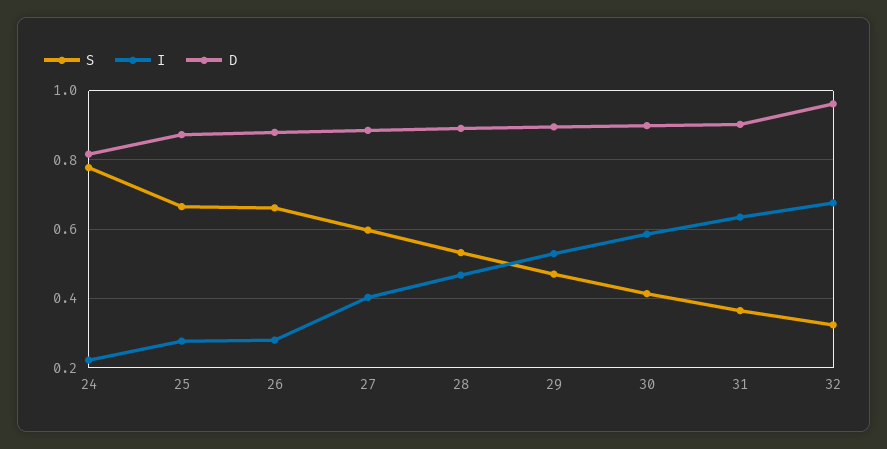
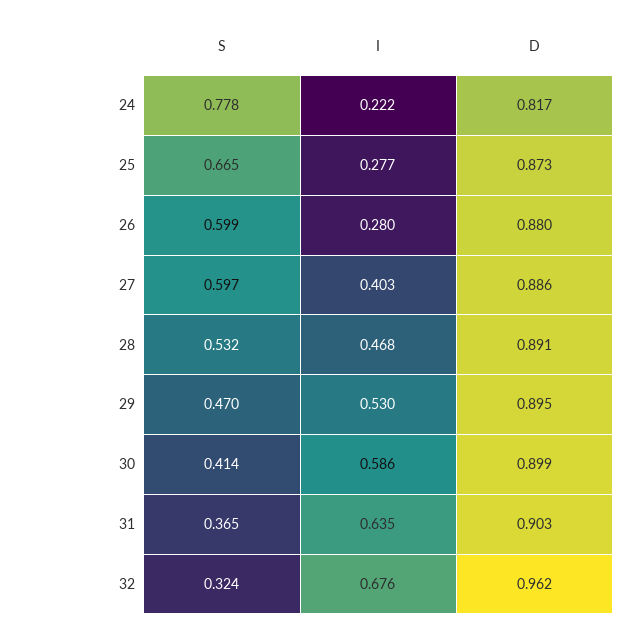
  {
    "S": {
      "24": 0.778,
      "25": 0.665,
-     "26": 0.66,
+     "26": 0.599,
      "27": 0.597,
      "28": 0.532,
      "29": 0.47,
      "30": 0.414,
      "31": 0.365,
      "32": 0.324
    },
    "I": {
      "24": 0.222,
      "25": 0.277,
      "26": 0.28,
      "27": 0.403,
      "28": 0.468,
      "29": 0.53,
      "30": 0.586,
      "31": 0.635,
      "32": 0.676
    },
    "D": {
      "24": 0.817,
      "25": 0.873,
      "26": 0.88,
      "27": 0.886,
      "28": 0.891,
      "29": 0.895,
      "30": 0.899,
      "31": 0.903,
      "32": 0.962
    }
  }

